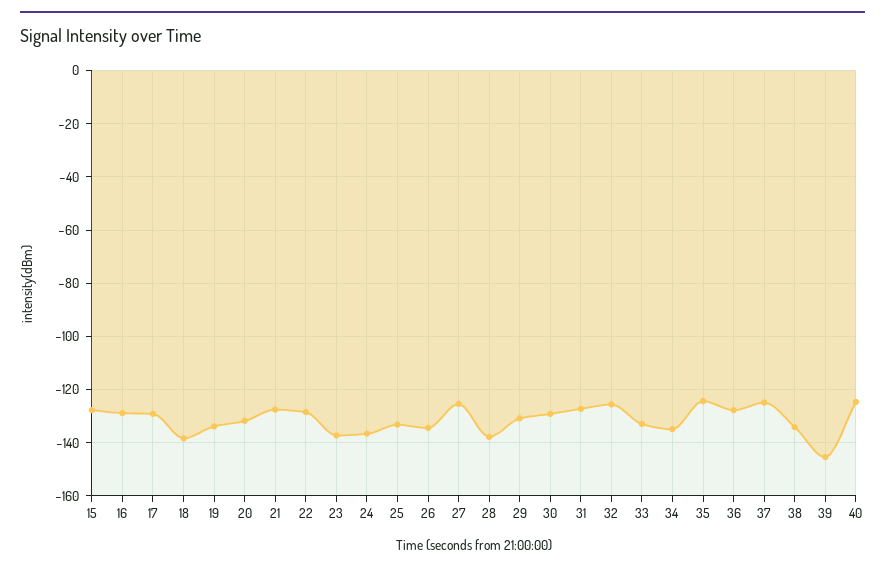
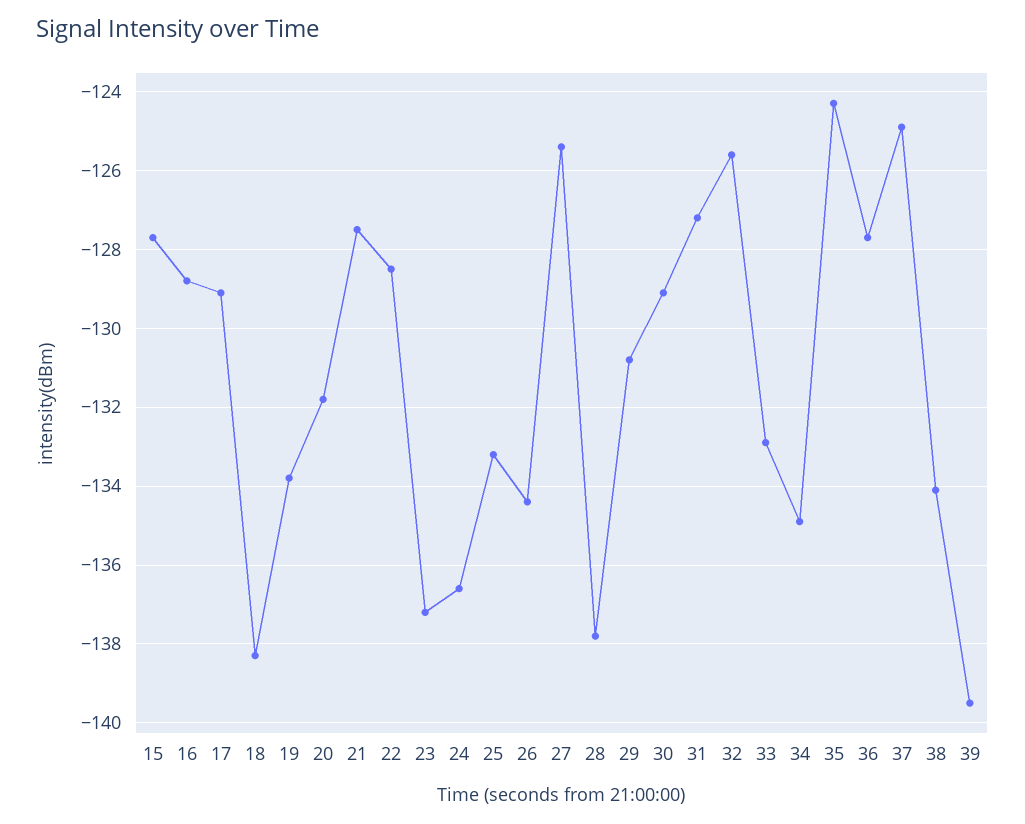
  {
    "15": -127.5,
    "16": -129,
    "17": -129,
    "18": -138.5,
    "19": -134,
    "20": -132,
    "21": -127.5,
    "22": -128.5,
    "23": -137,
    "24": -136.5,
    "25": -133,
    "26": -134.5,
    "27": -125.5,
    "28": -138,
    "29": -131,
    "30": -129,
    "31": -127,
    "32": -125.5,
    "33": -133,
    "34": -135,
    "35": -124.5,
    "36": -127.5,
    "37": -125,
    "38": -134,
-   "39": -145,
+   "39": -139.5
-   "40": -125
  }

